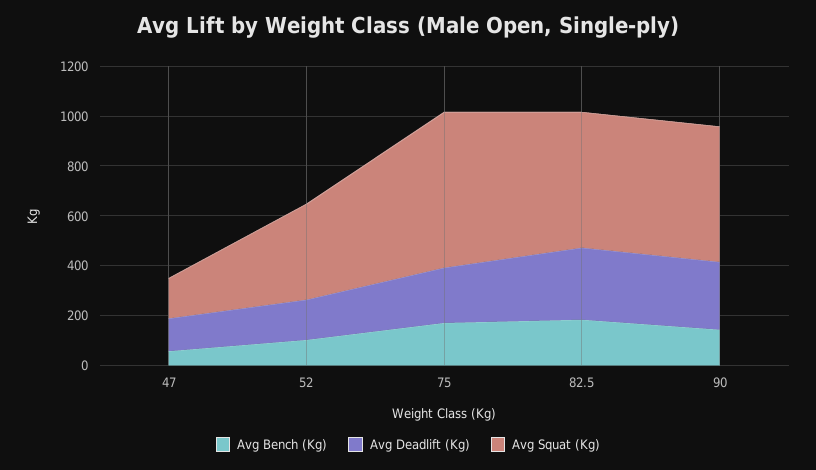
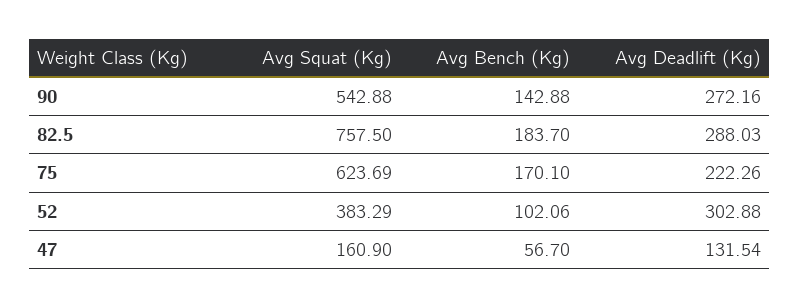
  {
    "Avg Bench (Kg)": {
      "47": 56.7,
      "52": 102.06,
      "75": 170.1,
      "82.5": 183.7,
      "90": 142.88
    },
    "Avg Deadlift (Kg)": {
      "47": 131.54,
-     "52": 150,
+     "52": 302.88,
      "75": 222.26,
      "82.5": 288.03,
      "90": 272.16
    },
    "Avg Squat (Kg)": {
      "47": 160.9,
      "52": 383.29,
      "75": 623.69,
-     "82.5": 550,
+     "82.5": 757.5,
      "90": 542.88
    }
  }

